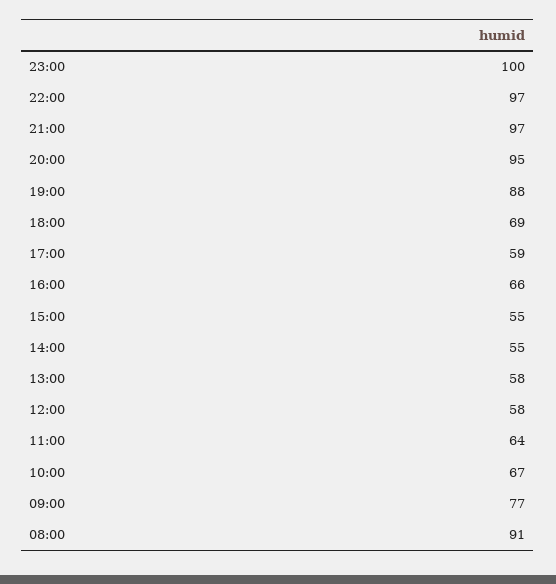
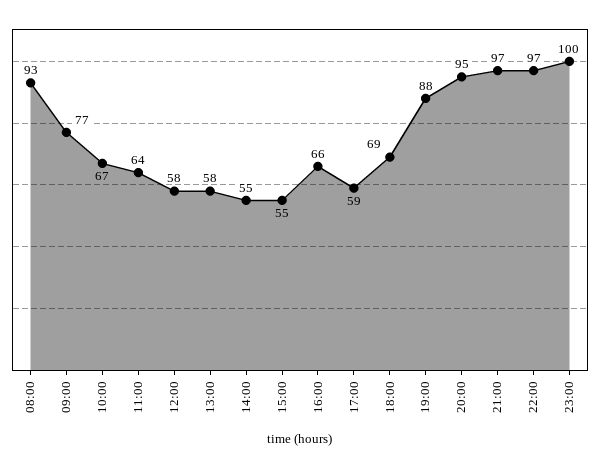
  {
    "23:00": 100,
    "22:00": 97,
    "21:00": 97,
    "20:00": 95,
    "19:00": 88,
    "18:00": 69,
    "17:00": 59,
    "16:00": 66,
    "15:00": 55,
    "14:00": 55,
    "13:00": 58,
    "12:00": 58,
    "11:00": 64,
    "10:00": 67,
    "09:00": 77,
-   "08:00": 91
+   "08:00": 93
  }

